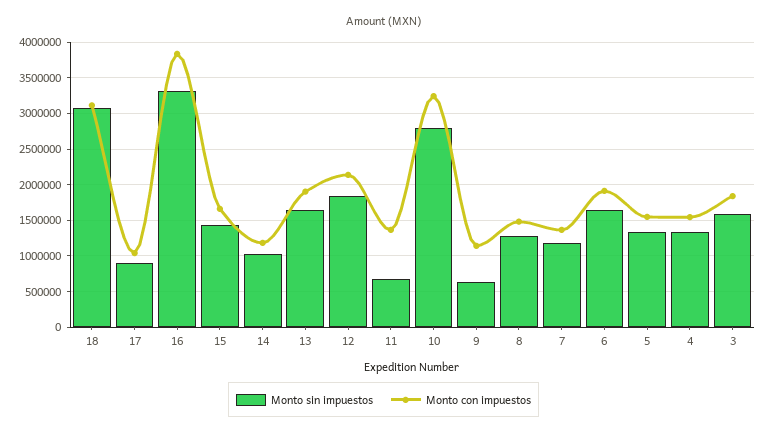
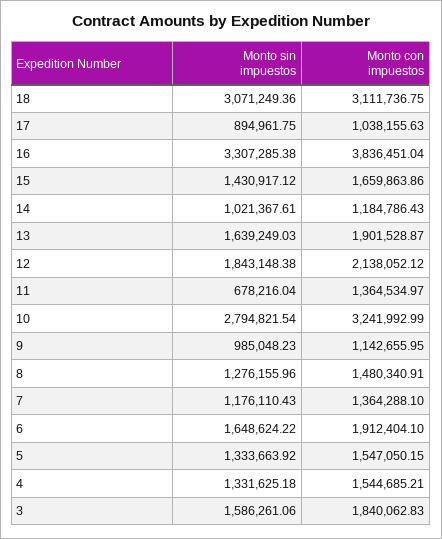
  {
    "Monto sin impuestos": {
      "18": 3071249.36,
      "17": 894961.75,
      "16": 3307285.38,
      "15": 1430917.12,
      "14": 1021367.61,
      "13": 1639249.03,
      "12": 1843148.38,
      "11": 678216.04,
      "10": 2794821.54,
-     "9": 600000,
+     "9": 985048.23,
      "8": 1276155.96,
      "7": 1176110.43,
      "6": 1648624.22,
      "5": 1333663.92,
      "4": 1331625.18,
      "3": 1586261.06
    },
    "Monto con impuestos": {
      "18": 3111736.75,
      "17": 1038155.63,
      "16": 3836451.04,
      "15": 1659863.86,
      "14": 1184786.43,
      "13": 1901528.87,
      "12": 2138052.12,
      "11": 1364534.97,
      "10": 3241992.99,
      "9": 1142655.95,
      "8": 1480340.91,
      "7": 1364288.1,
      "6": 1912404.1,
      "5": 1547050.15,
      "4": 1544685.21,
      "3": 1840062.83
    }
  }

